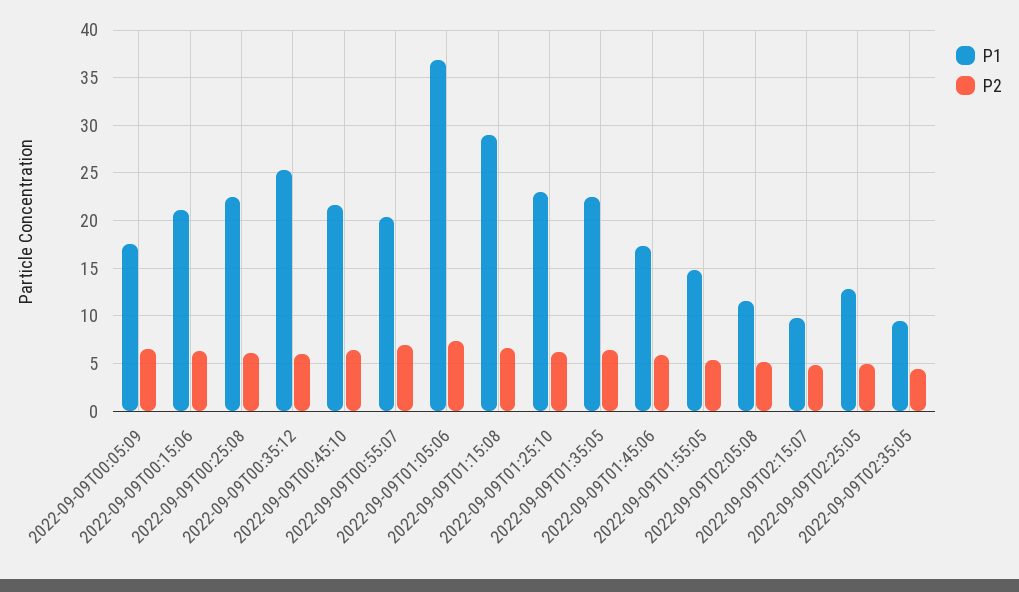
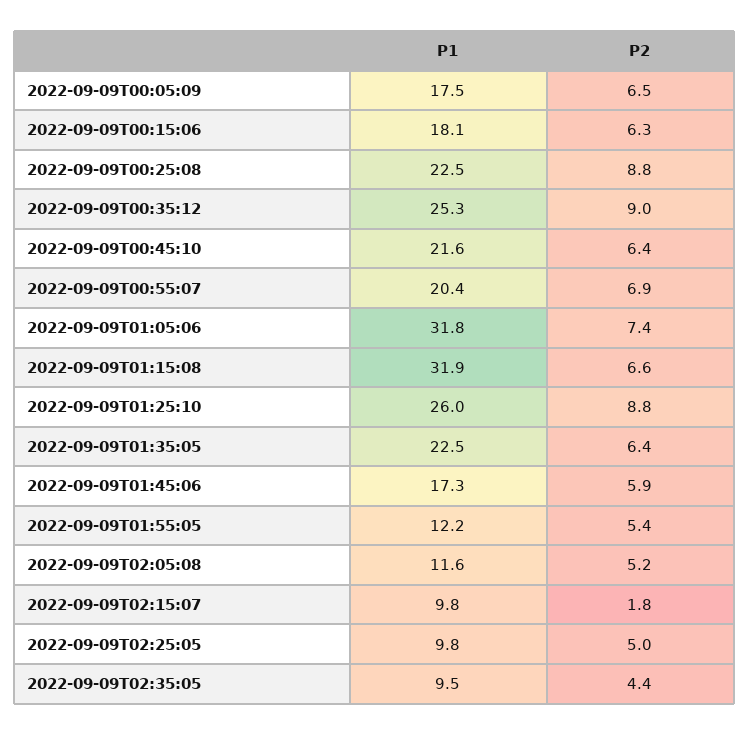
  {
    "P1": {
      "2022-09-09T00:05:09": 17.5,
-     "2022-09-09T00:15:06": 21,
+     "2022-09-09T00:15:06": 18.1,
      "2022-09-09T00:25:08": 22.5,
      "2022-09-09T00:35:12": 25.3,
      "2022-09-09T00:45:10": 21.6,
      "2022-09-09T00:55:07": 20.4,
-     "2022-09-09T01:05:06": 37,
+     "2022-09-09T01:05:06": 31.8,
-     "2022-09-09T01:15:08": 29,
+     "2022-09-09T01:15:08": 31.9,
-     "2022-09-09T01:25:10": 23,
+     "2022-09-09T01:25:10": 26,
      "2022-09-09T01:35:05": 22.5,
      "2022-09-09T01:45:06": 17.3,
-     "2022-09-09T01:55:05": 15,
+     "2022-09-09T01:55:05": 12.2,
      "2022-09-09T02:05:08": 11.6,
      "2022-09-09T02:15:07": 9.8,
-     "2022-09-09T02:25:05": 13,
+     "2022-09-09T02:25:05": 9.8,
      "2022-09-09T02:35:05": 9.5
    },
    "P2": {
      "2022-09-09T00:05:09": 6.5,
      "2022-09-09T00:15:06": 6.3,
-     "2022-09-09T00:25:08": 6,
+     "2022-09-09T00:25:08": 8.8,
-     "2022-09-09T00:35:12": 6,
+     "2022-09-09T00:35:12": 9,
      "2022-09-09T00:45:10": 6.4,
      "2022-09-09T00:55:07": 6.9,
      "2022-09-09T01:05:06": 7.4,
      "2022-09-09T01:15:08": 6.6,
-     "2022-09-09T01:25:10": 6,
+     "2022-09-09T01:25:10": 8.8,
      "2022-09-09T01:35:05": 6.4,
      "2022-09-09T01:45:06": 5.9,
      "2022-09-09T01:55:05": 5.4,
      "2022-09-09T02:05:08": 5.2,
-     "2022-09-09T02:15:07": 5,
+     "2022-09-09T02:15:07": 1.8,
      "2022-09-09T02:25:05": 5,
      "2022-09-09T02:35:05": 4.4
    }
  }

